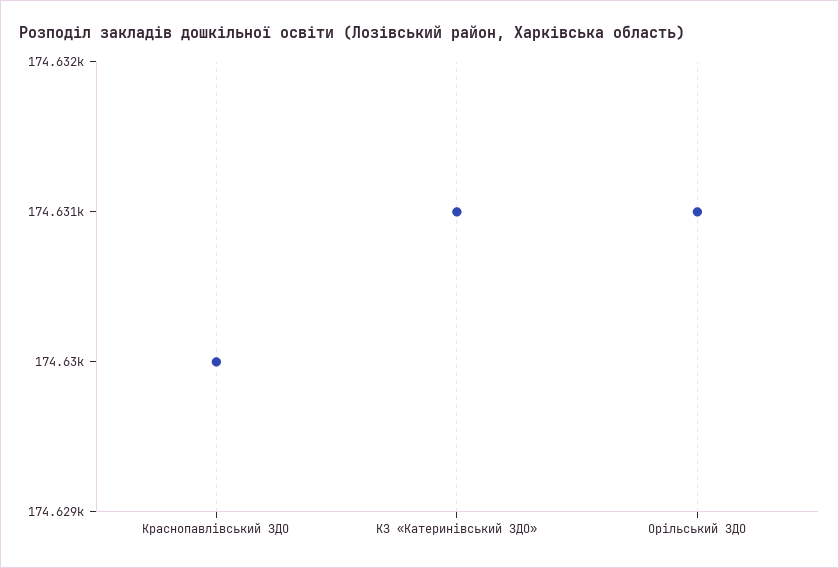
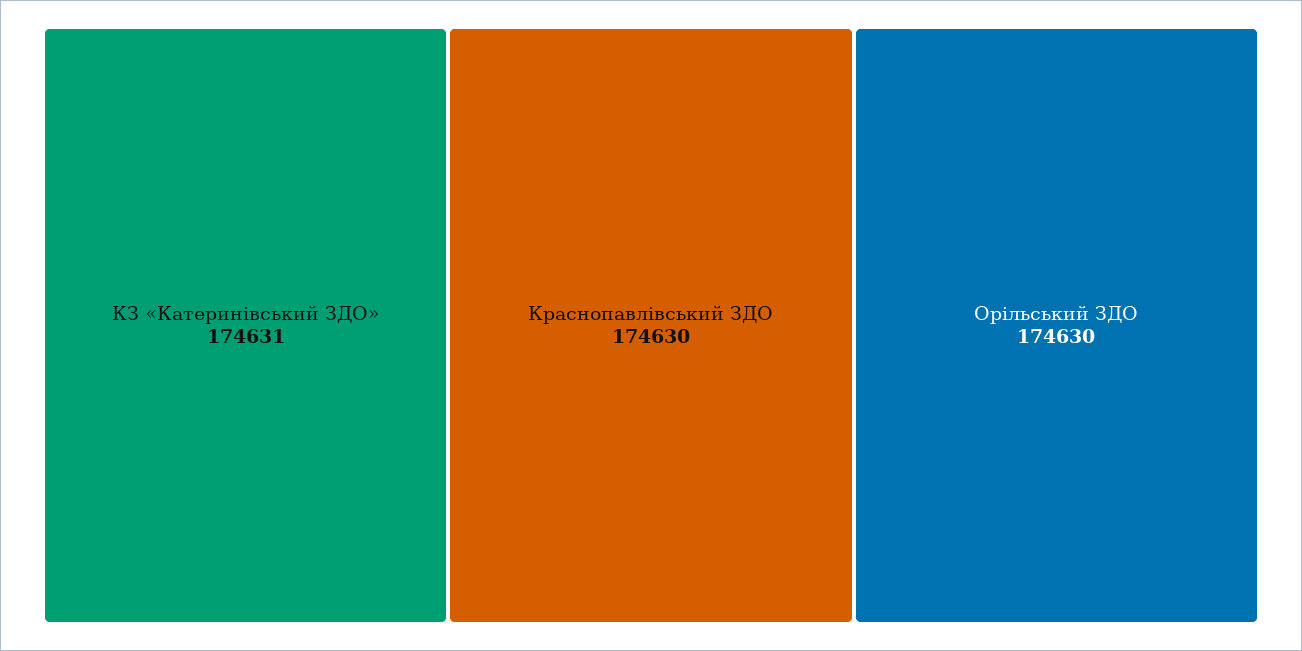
  {
    "Краснопавлівський ЗДО": 174630,
    "КЗ «Катеринівський ЗДО»": 174631,
-   "Орільський ЗДО": 174631
+   "Орільський ЗДО": 174630
  }

